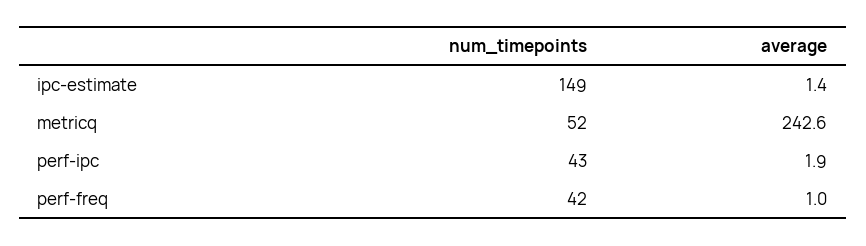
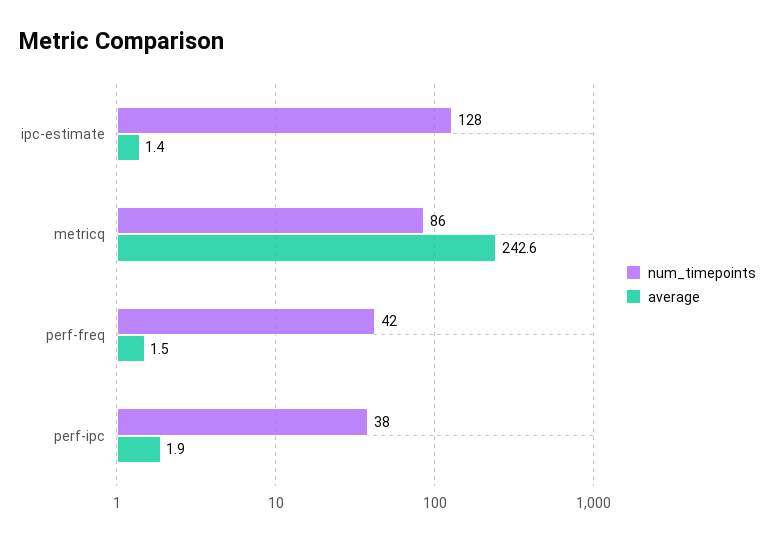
  {
    "num_timepoints": {
-     "ipc-estimate": 149,
+     "ipc-estimate": 128,
-     "metricq": 52,
+     "metricq": 86,
-     "perf-ipc": 43,
+     "perf-ipc": 38,
      "perf-freq": 42
    },
    "average": {
      "ipc-estimate": 1.4,
      "metricq": 242.6,
      "perf-ipc": 1.9,
-     "perf-freq": 1
+     "perf-freq": 1.5
    }
  }

